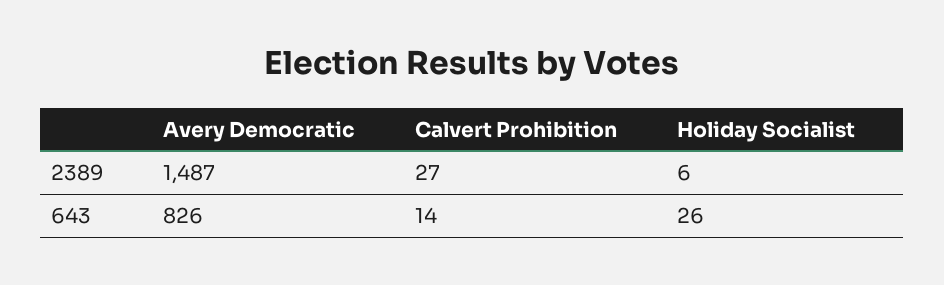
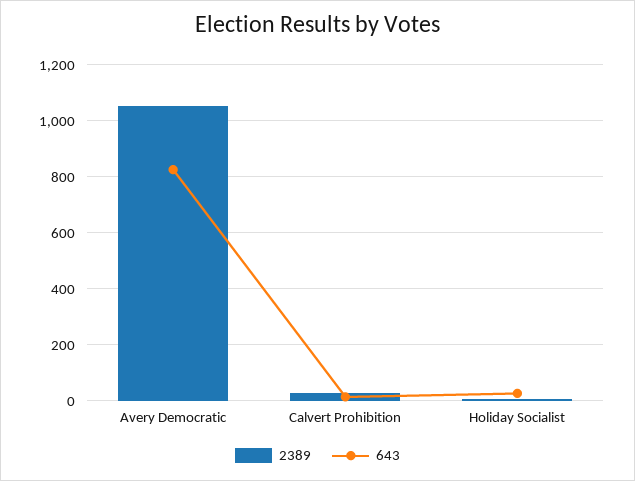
  {
    "2389": {
-     "Avery Democratic": 1487,
+     "Avery Democratic": 1050,
      "Calvert Prohibition": 27,
      "Holiday Socialist": 6
    },
    "643": {
      "Avery Democratic": 826,
      "Calvert Prohibition": 14,
      "Holiday Socialist": 26
    }
  }

